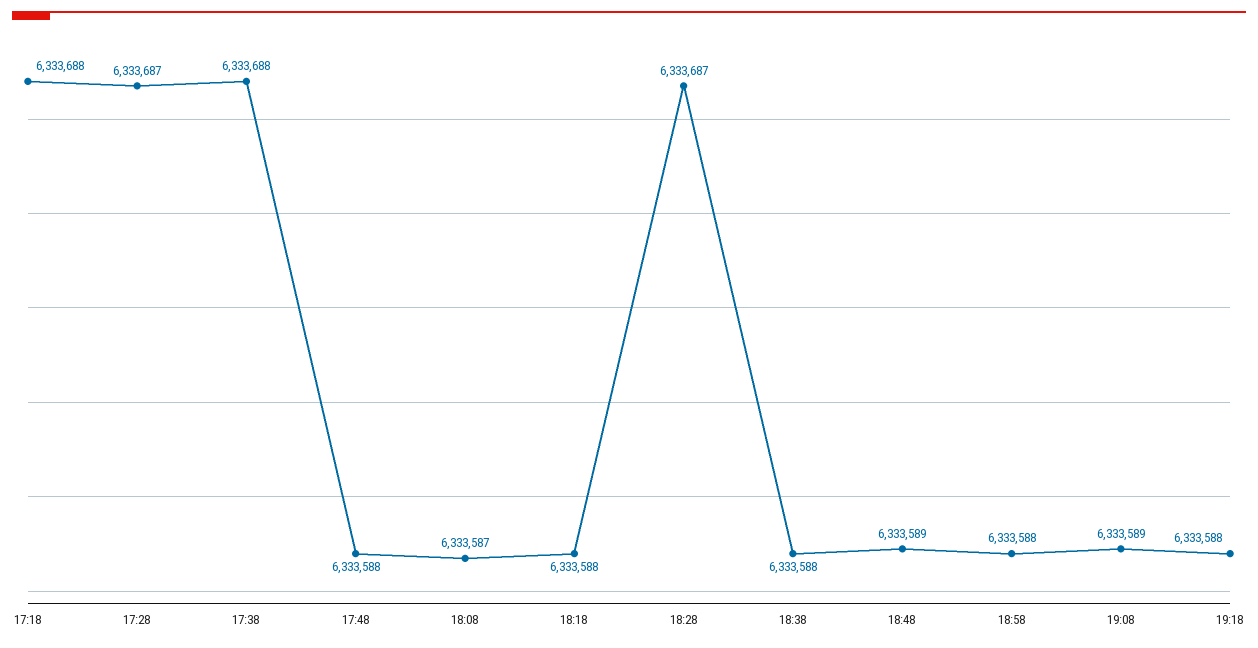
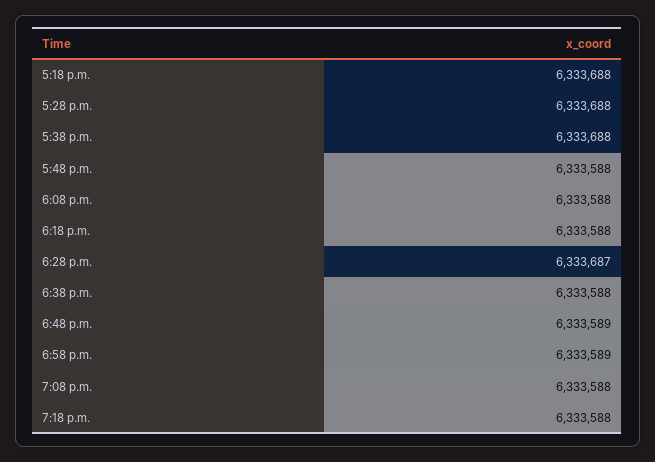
  {
    "17:18": 6333688,
-   "17:28": 6333687,
+   "17:28": 6333688,
    "17:38": 6333688,
    "17:48": 6333588,
-   "18:08": 6333587,
+   "18:08": 6333588,
    "18:18": 6333588,
    "18:28": 6333687,
    "18:38": 6333588,
    "18:48": 6333589,
-   "18:58": 6333588,
+   "18:58": 6333589,
-   "19:08": 6333589,
+   "19:08": 6333588,
    "19:18": 6333588
  }

